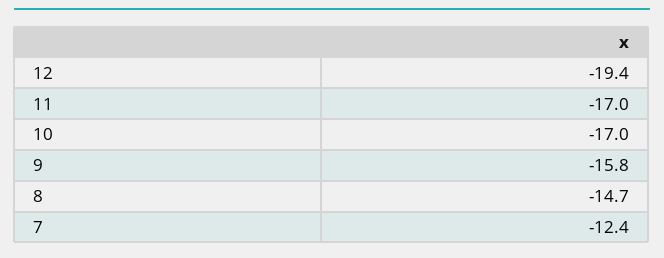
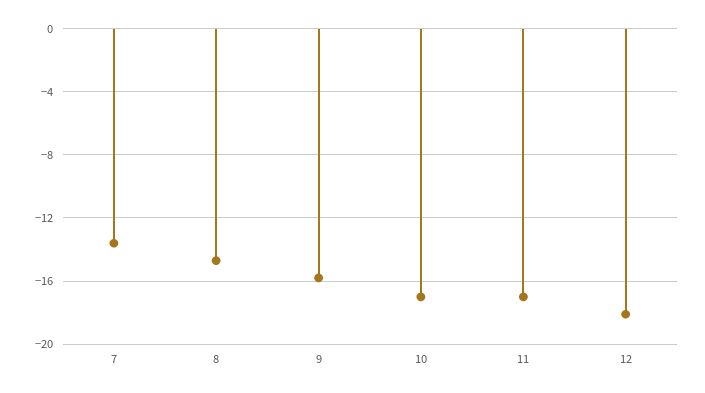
  {
-   "12": -19.4,
+   "12": -18,
    "11": -17,
    "10": -17,
    "9": -15.8,
    "8": -14.7,
-   "7": -12.4
+   "7": -13.5
  }

